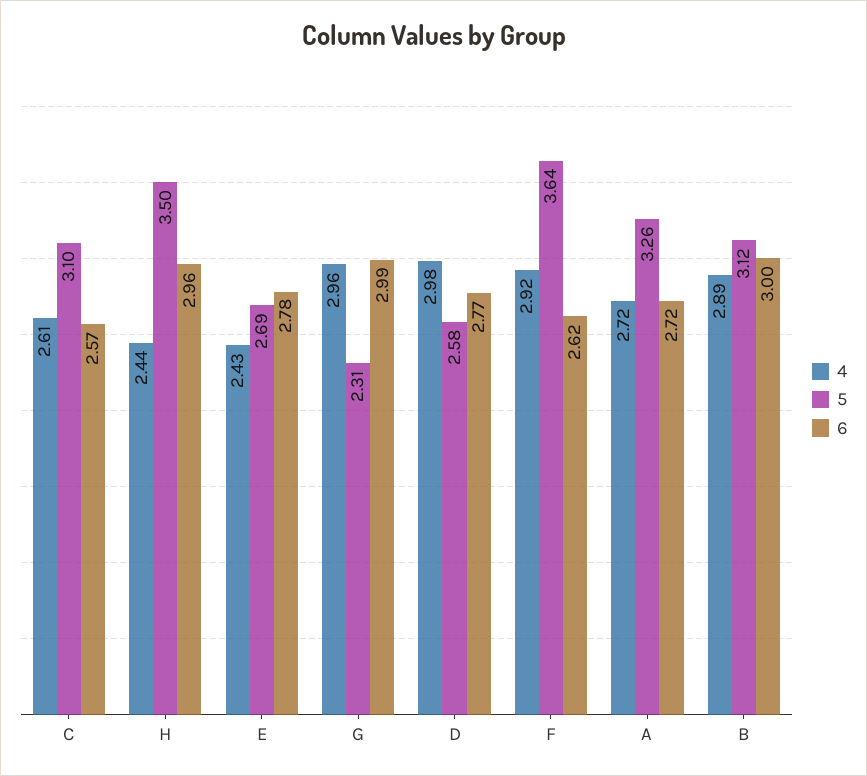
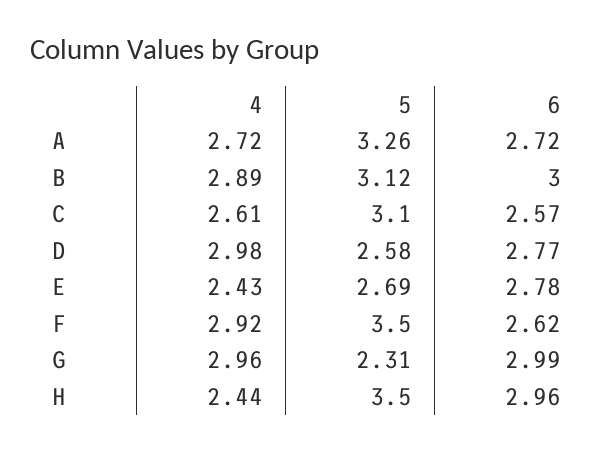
  {
    "4": {
      "C": 2.61,
      "H": 2.44,
      "E": 2.43,
      "G": 2.96,
      "D": 2.98,
      "F": 2.92,
      "A": 2.72,
      "B": 2.89
    },
    "5": {
      "C": 3.1,
      "H": 3.5,
      "E": 2.69,
      "G": 2.31,
      "D": 2.58,
-     "F": 3.64,
+     "F": 3.5,
      "A": 3.26,
      "B": 3.12
    },
    "6": {
      "C": 2.57,
      "H": 2.96,
      "E": 2.78,
      "G": 2.99,
      "D": 2.77,
      "F": 2.62,
      "A": 2.72,
      "B": 3
    }
  }

